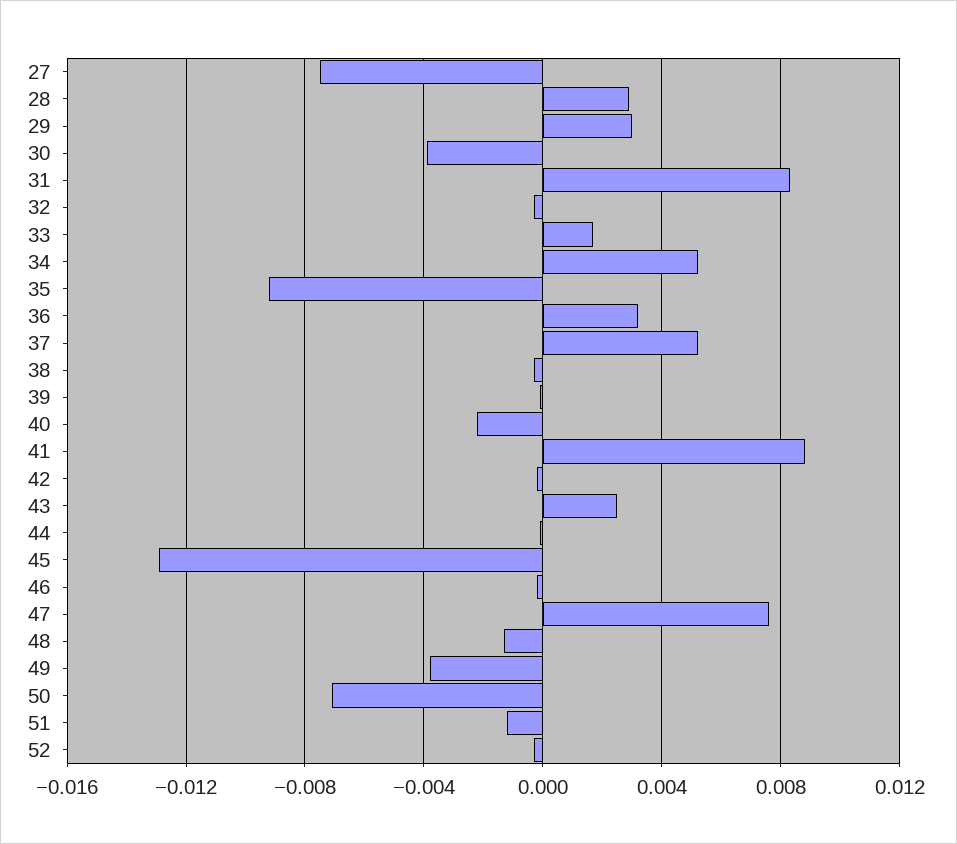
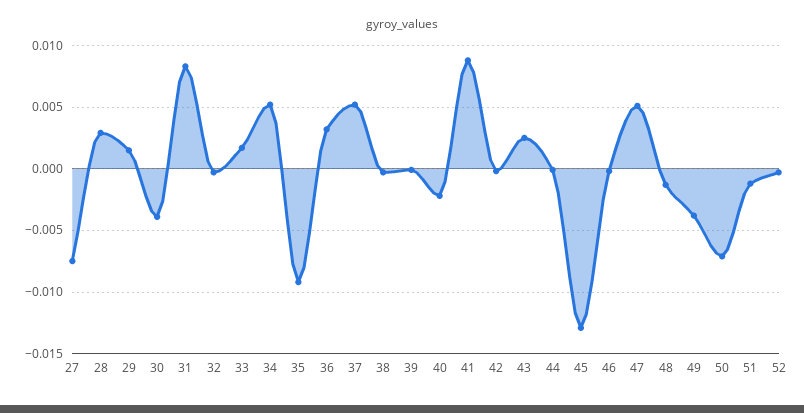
  {
    "27": -0.0075,
    "28": 0.003,
-   "29": 0.003,
+   "29": 0.0015,
    "30": -0.004,
    "31": 0.0085,
    "32": -0.0005,
    "33": 0.0015,
    "34": 0.005,
    "35": -0.009,
    "36": 0.003,
    "37": 0.005,
    "38": -0.0005,
    "39": 0,
    "40": -0.002,
    "41": 0.009,
    "42": 0,
    "43": 0.0025,
    "44": 0,
    "45": -0.013,
    "46": 0,
-   "47": 0.0075,
+   "47": 0.005,
    "48": -0.0015,
    "49": -0.004,
    "50": -0.007,
    "51": -0.001,
    "52": -0.0005
  }

